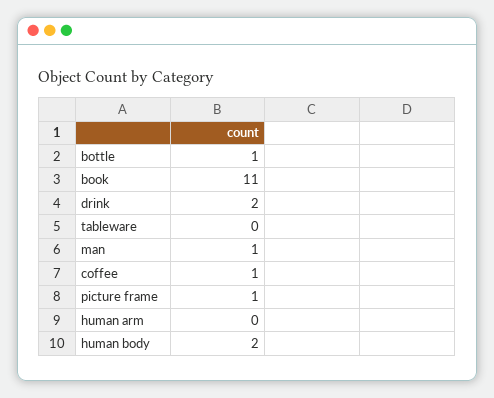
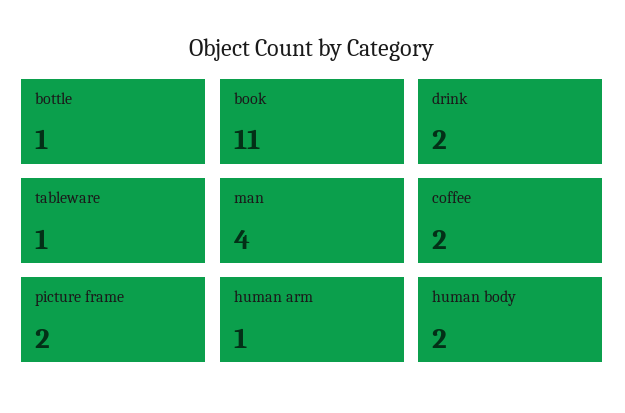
  {
    "bottle": 1,
    "book": 11,
    "drink": 2,
-   "tableware": 0,
+   "tableware": 1,
-   "man": 1,
+   "man": 4,
-   "coffee": 1,
+   "coffee": 2,
-   "picture frame": 1,
+   "picture frame": 2,
-   "human arm": 0,
+   "human arm": 1,
    "human body": 2
  }

